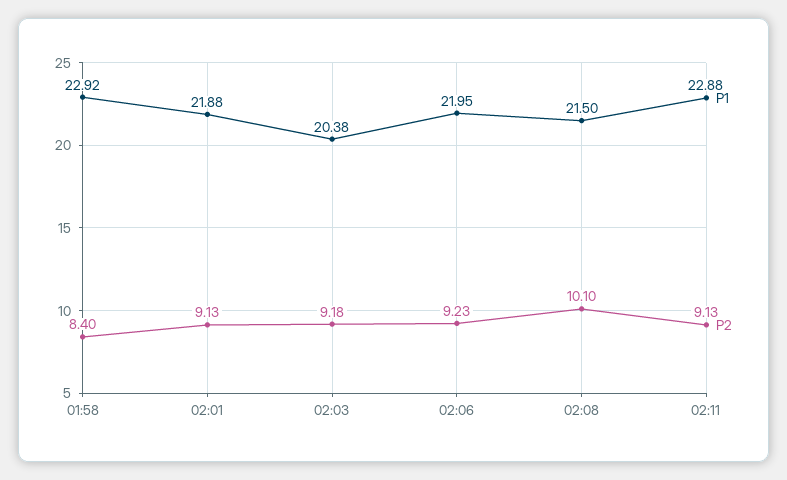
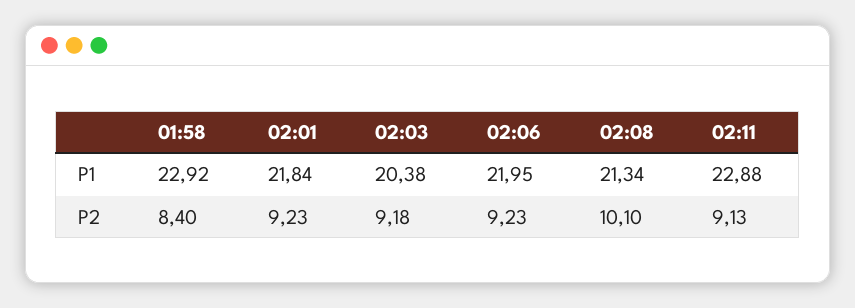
  {
    "P1": {
      "01:58": 22.92,
-     "02:01": 21.88,
+     "02:01": 21.84,
      "02:03": 20.38,
      "02:06": 21.95,
-     "02:08": 21.5,
+     "02:08": 21.34,
      "02:11": 22.88
    },
    "P2": {
      "01:58": 8.4,
-     "02:01": 9.13,
+     "02:01": 9.23,
      "02:03": 9.18,
      "02:06": 9.23,
      "02:08": 10.1,
      "02:11": 9.13
    }
  }

